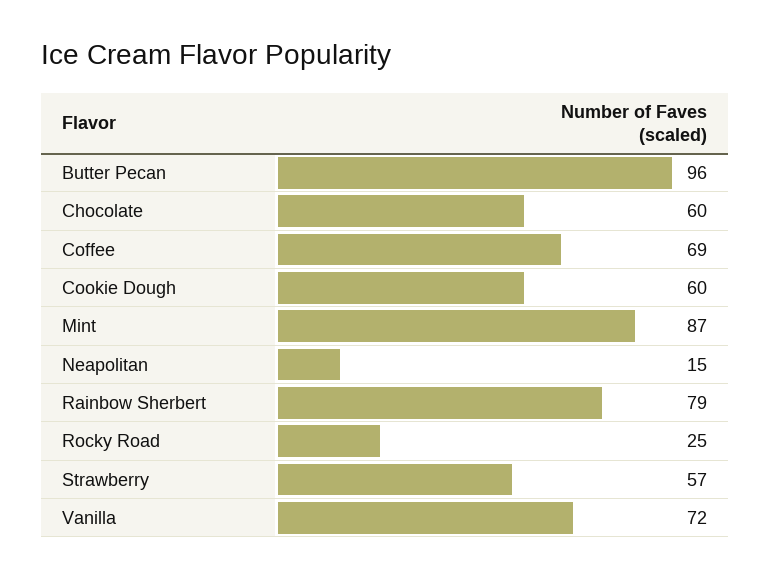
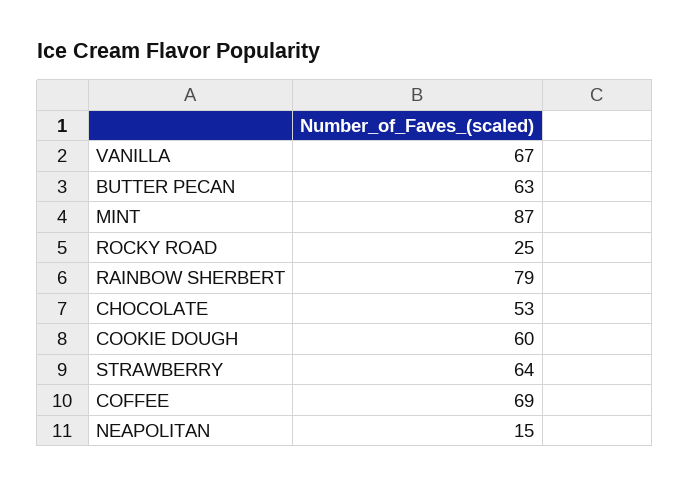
  {
-   "Butter Pecan": 96,
+   "Butter Pecan": 63,
-   "Chocolate": 60,
+   "Chocolate": 53,
    "Coffee": 69,
    "Cookie Dough": 60,
    "Mint": 87,
    "Neapolitan": 15,
    "Rainbow Sherbert": 79,
    "Rocky Road": 25,
-   "Strawberry": 57,
+   "Strawberry": 64,
-   "Vanilla": 72
+   "Vanilla": 67
  }

